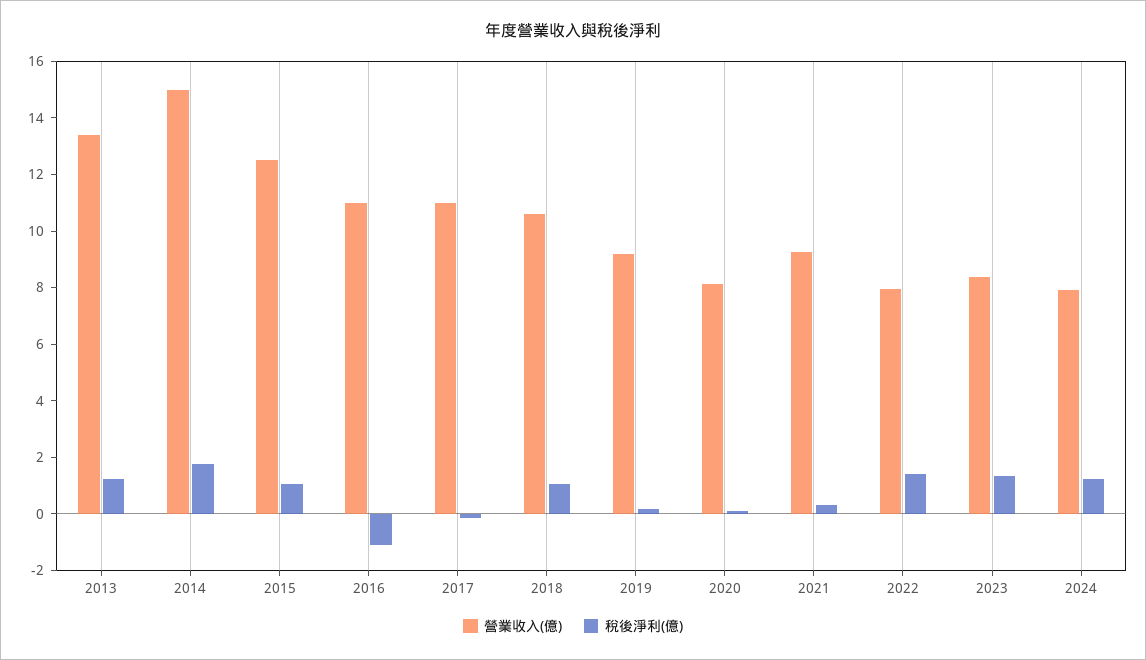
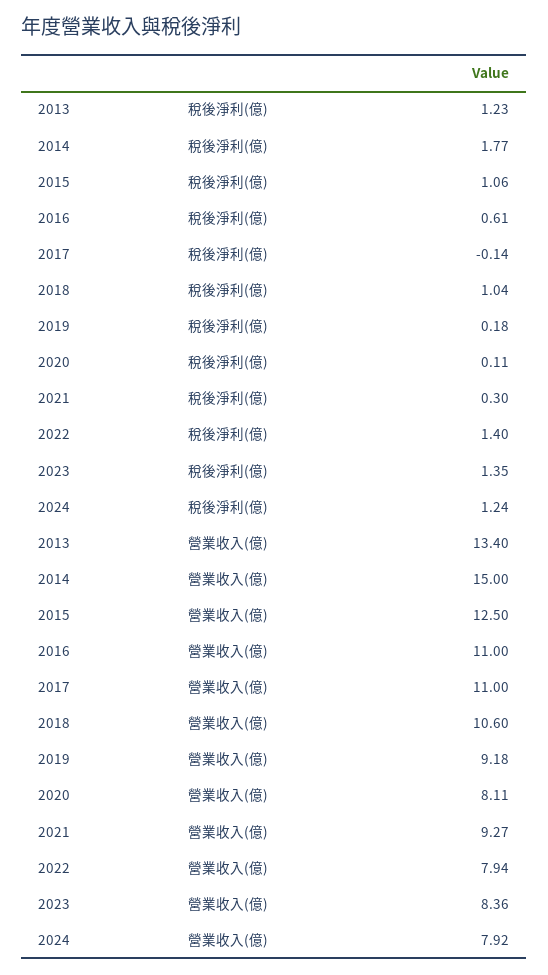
  {
    "營業收入(億)": {
      "2013": 13.4,
      "2014": 15,
      "2015": 12.5,
      "2016": 11,
      "2017": 11,
      "2018": 10.6,
      "2019": 9.18,
      "2020": 8.11,
      "2021": 9.27,
      "2022": 7.94,
      "2023": 8.36,
      "2024": 7.92
    },
    "稅後淨利(億)": {
      "2013": 1.23,
      "2014": 1.77,
      "2015": 1.06,
-     "2016": -1,
+     "2016": 0.61,
      "2017": -0.14,
      "2018": 1.04,
      "2019": 0.18,
      "2020": 0.11,
      "2021": 0.3,
      "2022": 1.4,
      "2023": 1.35,
      "2024": 1.24
    }
  }

